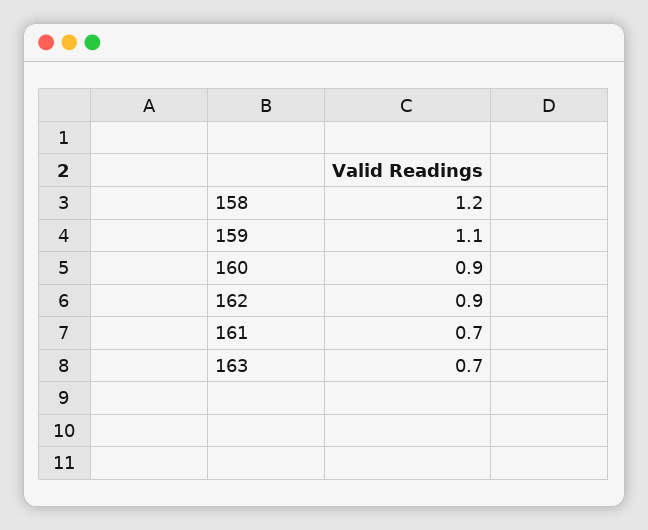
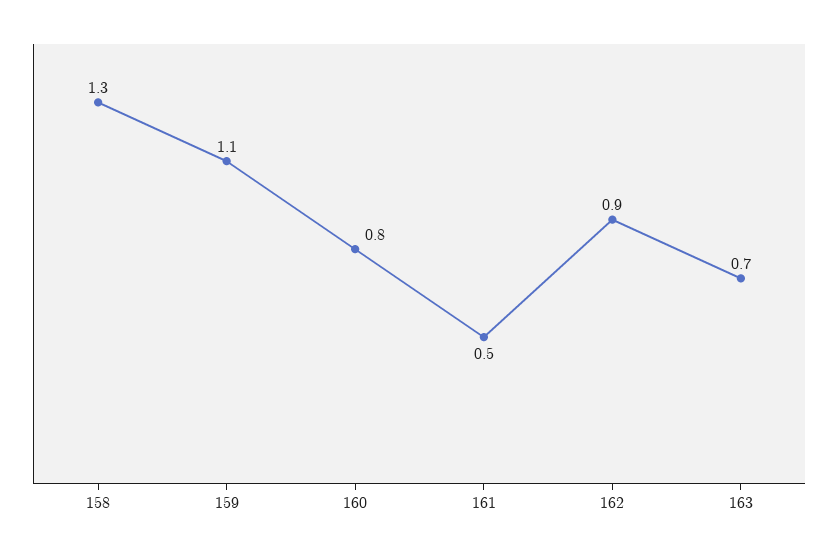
  {
-   "158": 1.2,
+   "158": 1.3,
    "159": 1.1,
-   "160": 0.9,
+   "160": 0.8,
    "162": 0.9,
-   "161": 0.7,
+   "161": 0.5,
    "163": 0.7
  }

